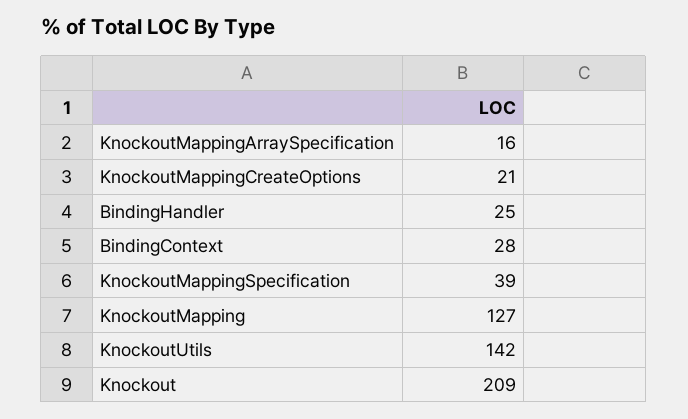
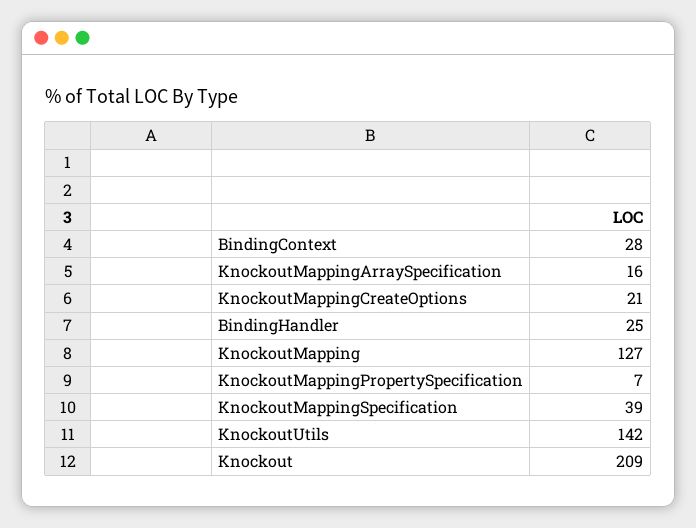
  {
    "KnockoutMappingArraySpecification": 16,
    "KnockoutMappingCreateOptions": 21,
    "BindingHandler": 25,
    "BindingContext": 28,
    "KnockoutMappingSpecification": 39,
    "KnockoutMapping": 127,
    "KnockoutUtils": 142,
-   "Knockout": 209
+   "Knockout": 209,
+   "KnockoutMappingPropertySpecification": 7
  }

